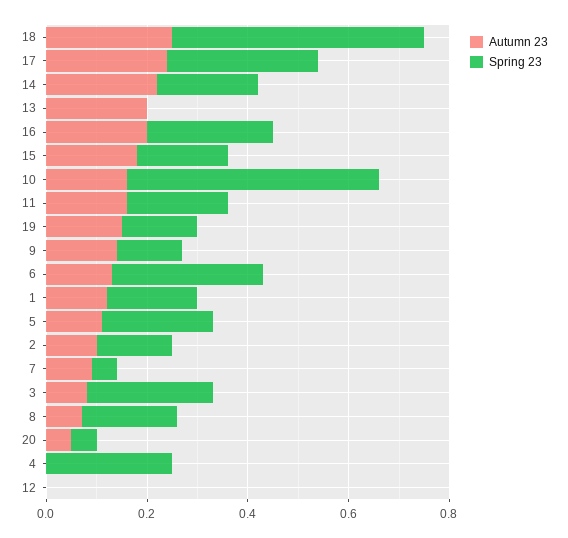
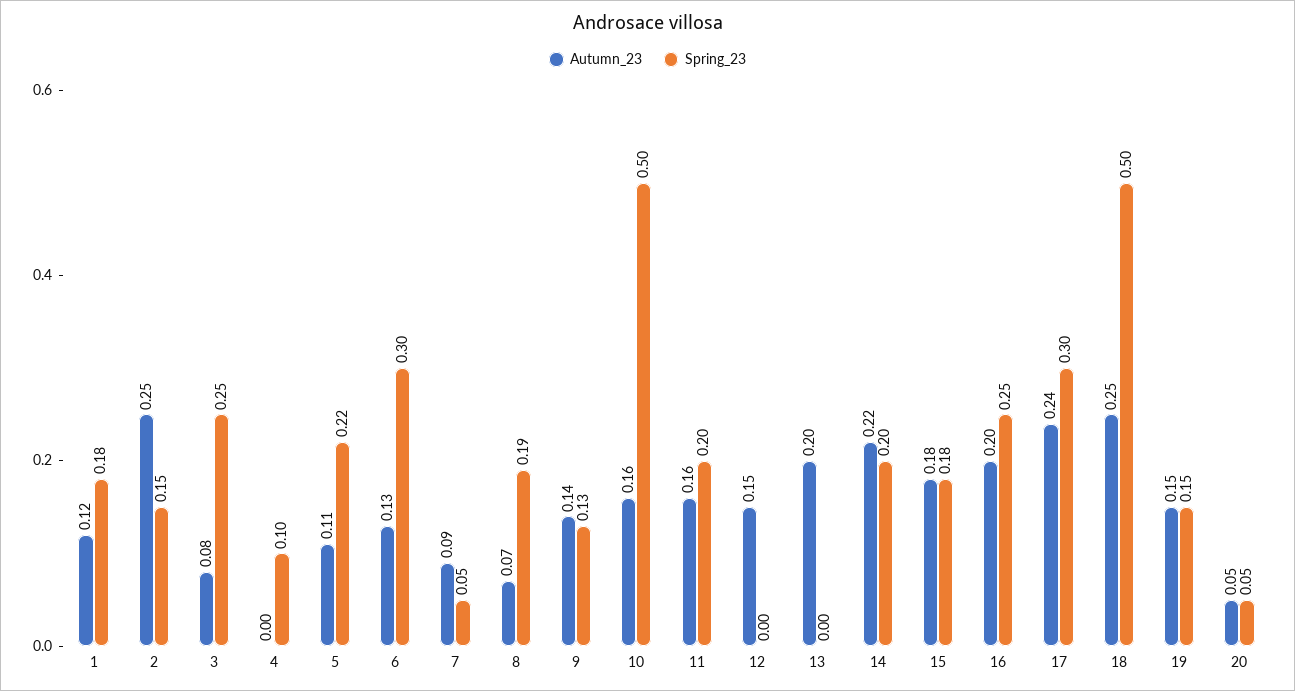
  {
    "Autumn 23": {
      "18": 0.25,
      "17": 0.24,
      "14": 0.22,
      "13": 0.2,
      "16": 0.2,
      "15": 0.18,
      "10": 0.16,
      "11": 0.16,
      "19": 0.15,
      "9": 0.14,
      "6": 0.13,
      "1": 0.12,
      "5": 0.11,
-     "2": 0.1,
+     "2": 0.25,
      "7": 0.09,
      "3": 0.08,
      "8": 0.07,
      "20": 0.05,
      "4": 0,
-     "12": 0
+     "12": 0.15
    },
    "Spring 23": {
      "18": 0.5,
      "17": 0.3,
      "14": 0.2,
      "13": 0,
      "16": 0.25,
      "15": 0.18,
      "10": 0.5,
      "11": 0.2,
      "19": 0.15,
      "9": 0.13,
      "6": 0.3,
      "1": 0.18,
      "5": 0.22,
      "2": 0.15,
      "7": 0.05,
      "3": 0.25,
      "8": 0.19,
      "20": 0.05,
-     "4": 0.25,
+     "4": 0.1,
      "12": 0
    }
  }

